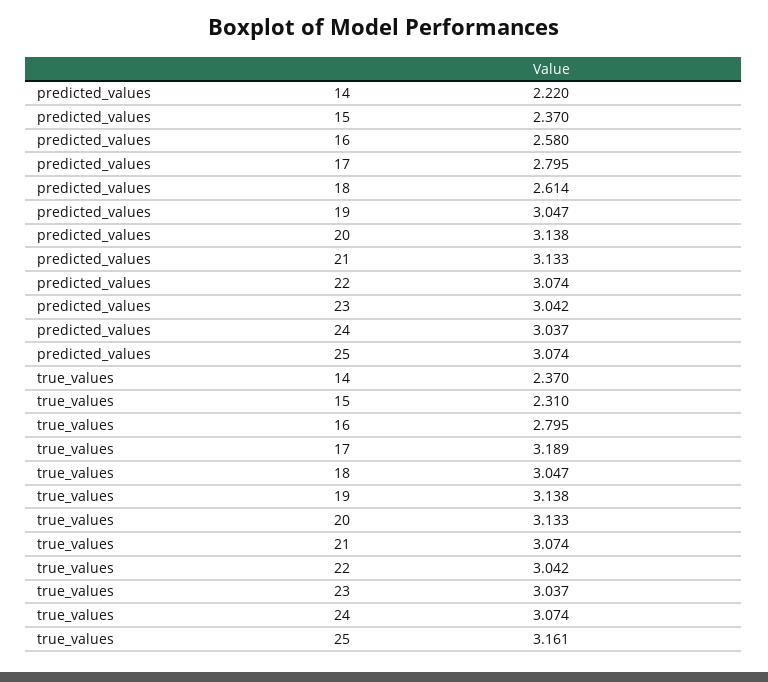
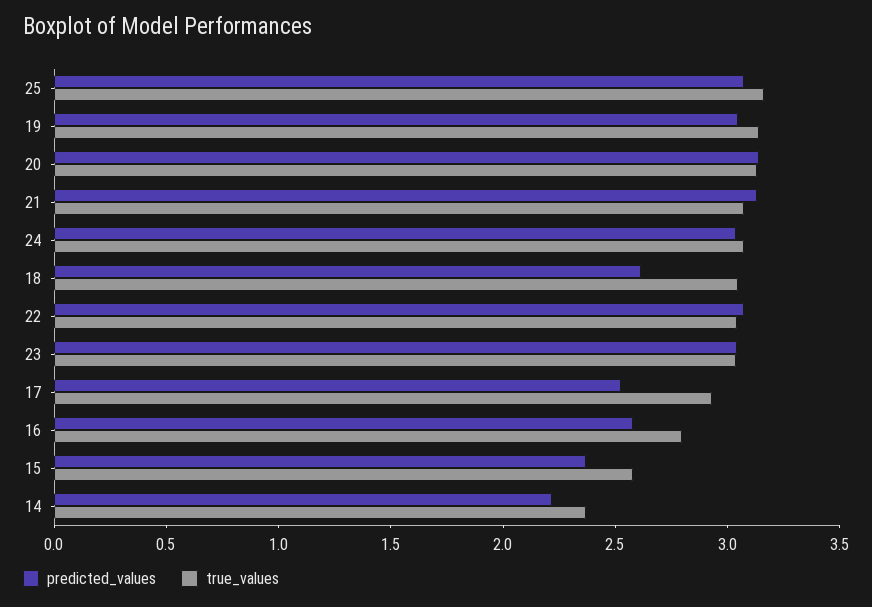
  {
    "predicted_values": {
      "14": 2.22,
      "15": 2.37,
      "16": 2.58,
-     "17": 2.795,
+     "17": 2.5,
      "18": 2.614,
      "19": 3.047,
      "20": 3.138,
      "21": 3.133,
      "22": 3.074,
      "23": 3.042,
      "24": 3.037,
      "25": 3.074
    },
    "true_values": {
      "14": 2.37,
-     "15": 2.31,
+     "15": 2.6,
      "16": 2.795,
-     "17": 3.189,
+     "17": 2.9,
      "18": 3.047,
      "19": 3.138,
      "20": 3.133,
      "21": 3.074,
      "22": 3.042,
      "23": 3.037,
      "24": 3.074,
      "25": 3.161
    }
  }

